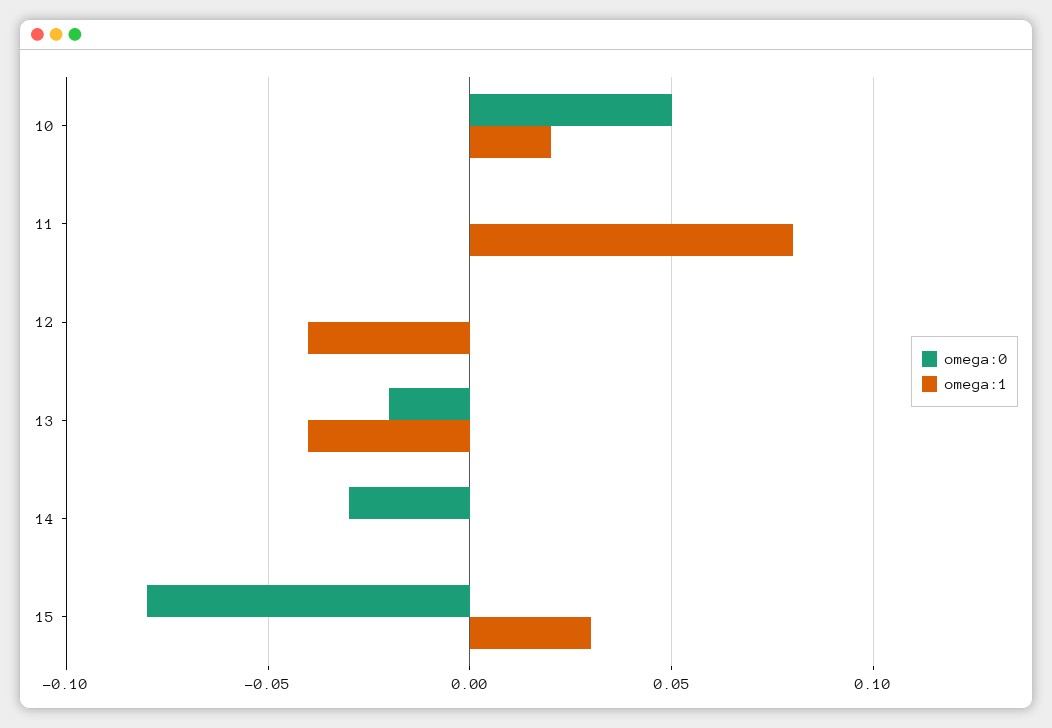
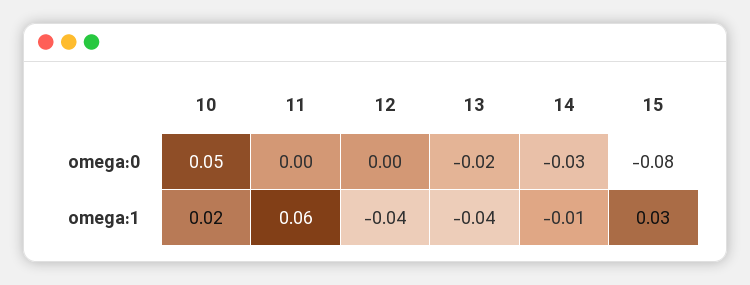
  {
    "omega:0": {
      "10": 0.05,
      "11": 0,
      "12": 0,
      "13": -0.02,
      "14": -0.03,
      "15": -0.08
    },
    "omega:1": {
      "10": 0.02,
-     "11": 0.08,
+     "11": 0.06,
      "12": -0.04,
      "13": -0.04,
-     "14": 0,
+     "14": -0.01,
      "15": 0.03
    }
  }

